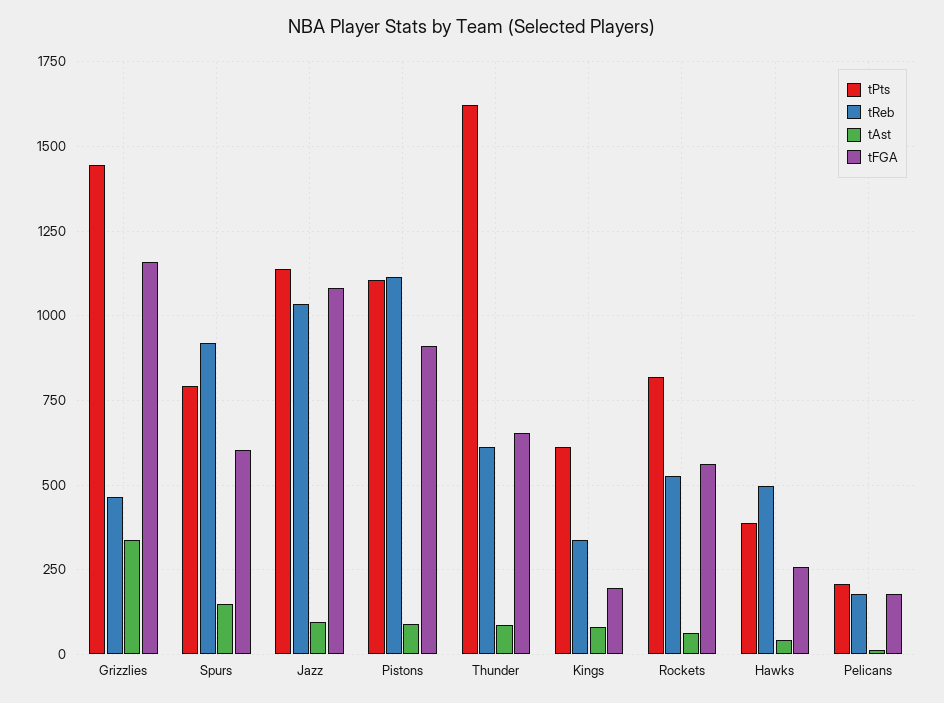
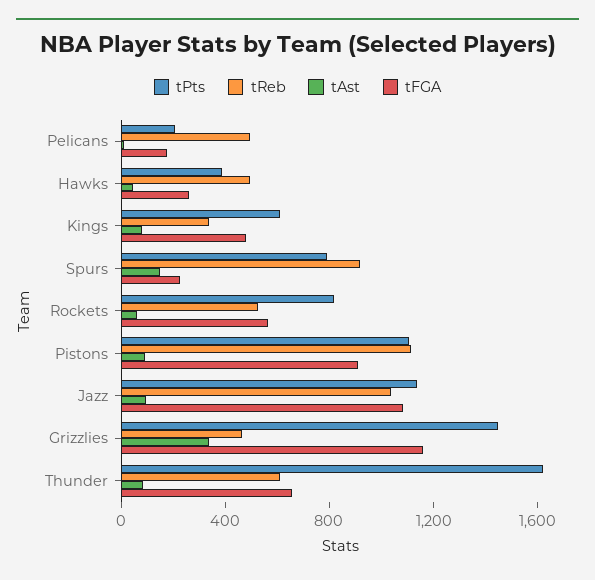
  {
    "tPts": {
      "Grizzlies": 1450,
      "Spurs": 800,
      "Jazz": 1125,
      "Pistons": 1100,
      "Thunder": 1625,
      "Kings": 600,
      "Rockets": 825,
      "Hawks": 375,
      "Pelicans": 200
    },
    "tReb": {
      "Grizzlies": 475,
      "Spurs": 925,
      "Jazz": 1025,
      "Pistons": 1125,
      "Thunder": 600,
      "Kings": 350,
      "Rockets": 525,
      "Hawks": 500,
-     "Pelicans": 175
+     "Pelicans": 500
    },
    "tAst": {
      "Grizzlies": 350,
      "Spurs": 150,
      "Jazz": 100,
      "Pistons": 100,
      "Thunder": 75,
      "Kings": 75,
      "Rockets": 75,
      "Hawks": 50,
      "Pelicans": 0
    },
    "tFGA": {
      "Grizzlies": 1150,
-     "Spurs": 600,
+     "Spurs": 200,
      "Jazz": 1075,
      "Pistons": 900,
      "Thunder": 650,
-     "Kings": 200,
+     "Kings": 500,
      "Rockets": 575,
      "Hawks": 250,
      "Pelicans": 175
    }
  }

